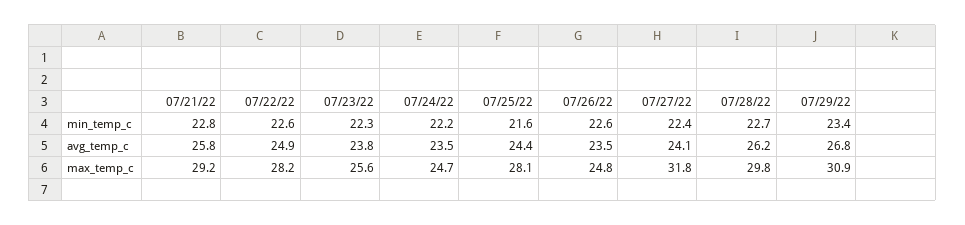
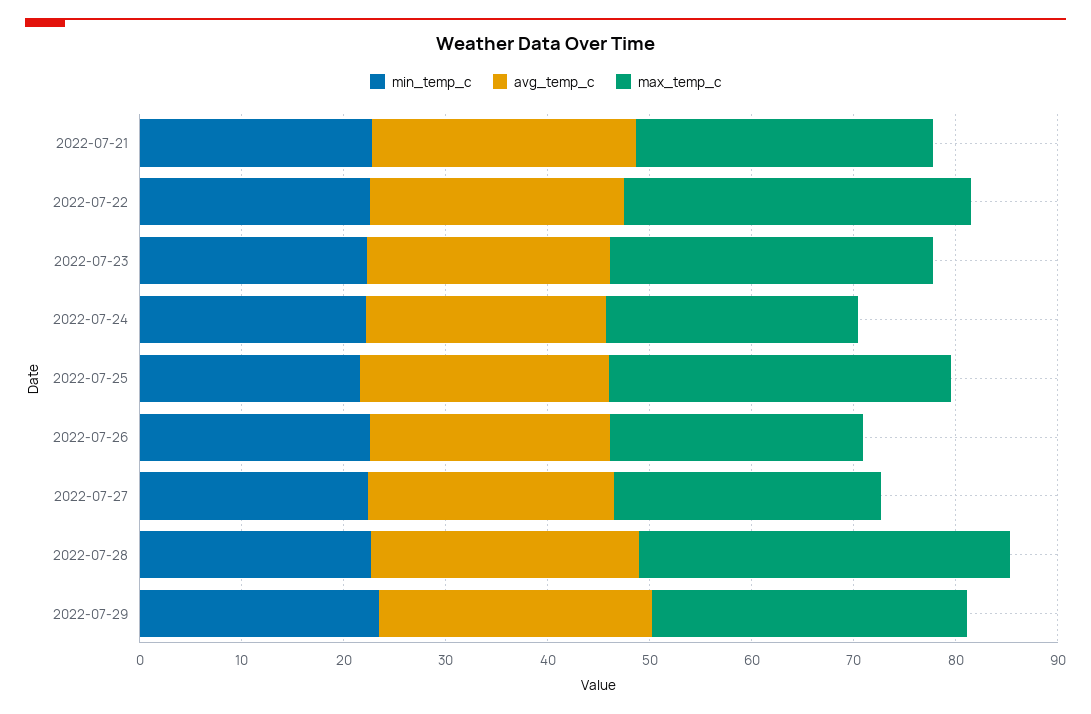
  {
    "min_temp_c": {
      "07/21/22": 22.8,
      "07/22/22": 22.6,
      "07/23/22": 22.3,
      "07/24/22": 22.2,
      "07/25/22": 21.6,
      "07/26/22": 22.6,
      "07/27/22": 22.4,
      "07/28/22": 22.7,
      "07/29/22": 23.4
    },
    "avg_temp_c": {
      "07/21/22": 25.8,
      "07/22/22": 24.9,
      "07/23/22": 23.8,
      "07/24/22": 23.5,
      "07/25/22": 24.4,
      "07/26/22": 23.5,
      "07/27/22": 24.1,
      "07/28/22": 26.2,
      "07/29/22": 26.8
    },
    "max_temp_c": {
      "07/21/22": 29.2,
-     "07/22/22": 28.2,
+     "07/22/22": 34,
-     "07/23/22": 25.6,
+     "07/23/22": 32,
      "07/24/22": 24.7,
-     "07/25/22": 28.1,
+     "07/25/22": 34,
      "07/26/22": 24.8,
-     "07/27/22": 31.8,
+     "07/27/22": 26,
-     "07/28/22": 29.8,
+     "07/28/22": 36,
      "07/29/22": 30.9
    }
  }

